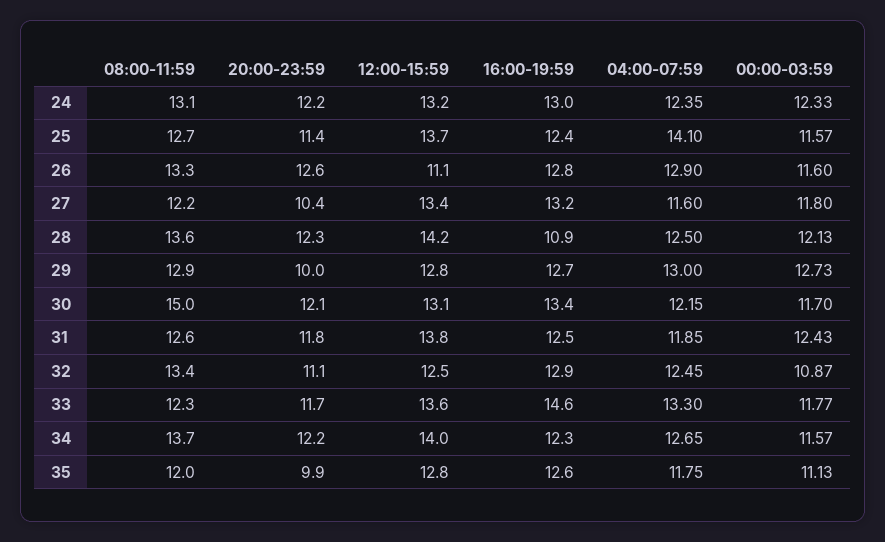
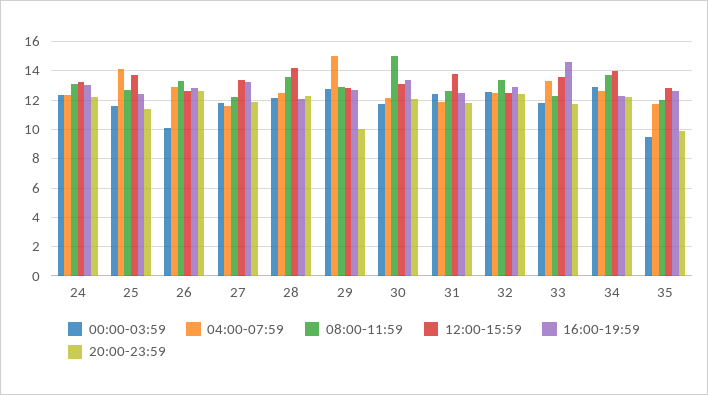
  {
    "08:00-11:59": {
      "24": 13.1,
      "25": 12.7,
      "26": 13.3,
      "27": 12.2,
      "28": 13.6,
      "29": 12.9,
      "30": 15,
      "31": 12.6,
      "32": 13.4,
      "33": 12.3,
      "34": 13.7,
      "35": 12
    },
    "20:00-23:59": {
      "24": 12.2,
      "25": 11.4,
      "26": 12.6,
-     "27": 10.4,
+     "27": 12,
      "28": 12.3,
      "29": 10,
      "30": 12.1,
      "31": 11.8,
-     "32": 11.1,
+     "32": 12.5,
      "33": 11.7,
      "34": 12.2,
      "35": 9.9
    },
    "12:00-15:59": {
      "24": 13.2,
      "25": 13.7,
-     "26": 11.1,
+     "26": 12.5,
      "27": 13.4,
      "28": 14.2,
      "29": 12.8,
      "30": 13.1,
      "31": 13.8,
      "32": 12.5,
      "33": 13.6,
      "34": 14,
      "35": 12.8
    },
    "16:00-19:59": {
      "24": 13,
      "25": 12.4,
      "26": 12.8,
      "27": 13.2,
-     "28": 10.9,
+     "28": 12,
      "29": 12.7,
      "30": 13.4,
      "31": 12.5,
      "32": 12.9,
      "33": 14.6,
      "34": 12.3,
      "35": 12.6
    },
    "04:00-07:59": {
      "24": 12.35,
      "25": 14.1,
      "26": 12.9,
      "27": 11.6,
      "28": 12.5,
-     "29": 13,
+     "29": 15,
      "30": 12.15,
      "31": 11.85,
      "32": 12.45,
      "33": 13.3,
      "34": 12.65,
      "35": 11.75
    },
    "00:00-03:59": {
      "24": 12.33,
      "25": 11.57,
-     "26": 11.6,
+     "26": 10,
      "27": 11.8,
      "28": 12.13,
      "29": 12.73,
      "30": 11.7,
      "31": 12.43,
-     "32": 10.87,
+     "32": 12.5,
      "33": 11.77,
-     "34": 11.57,
+     "34": 13,
-     "35": 11.13
+     "35": 9.5
    }
  }

